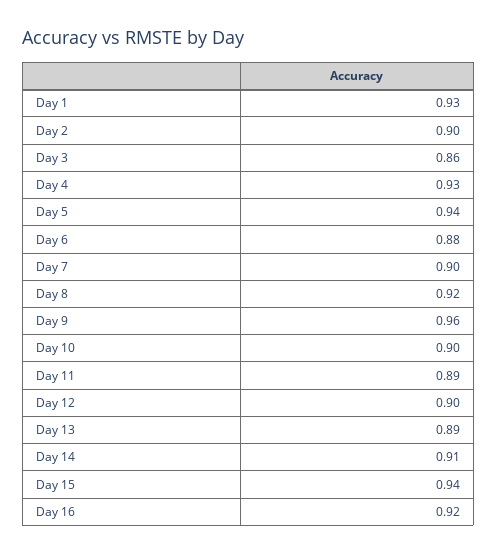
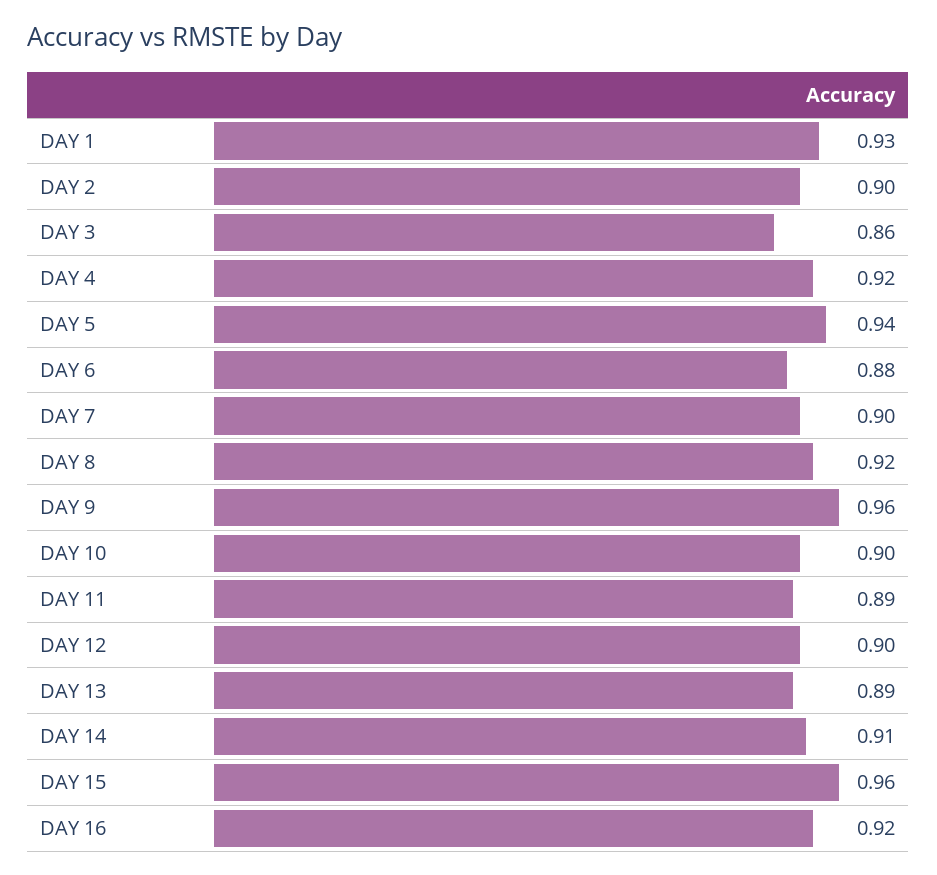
  {
    "Day 1": 0.93,
    "Day 2": 0.9,
    "Day 3": 0.86,
-   "Day 4": 0.93,
+   "Day 4": 0.92,
    "Day 5": 0.94,
    "Day 6": 0.88,
    "Day 7": 0.9,
    "Day 8": 0.92,
    "Day 9": 0.96,
    "Day 10": 0.9,
    "Day 11": 0.89,
    "Day 12": 0.9,
    "Day 13": 0.89,
    "Day 14": 0.91,
-   "Day 15": 0.94,
+   "Day 15": 0.96,
    "Day 16": 0.92
  }

